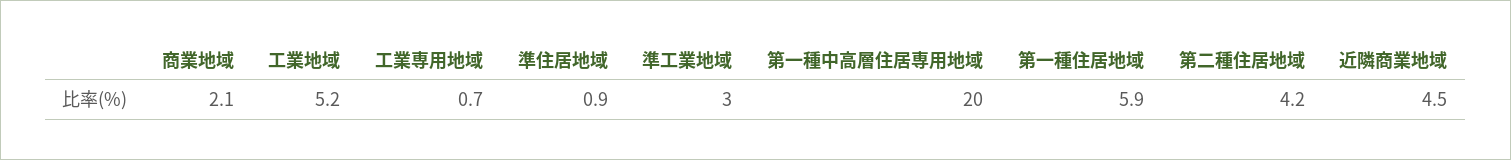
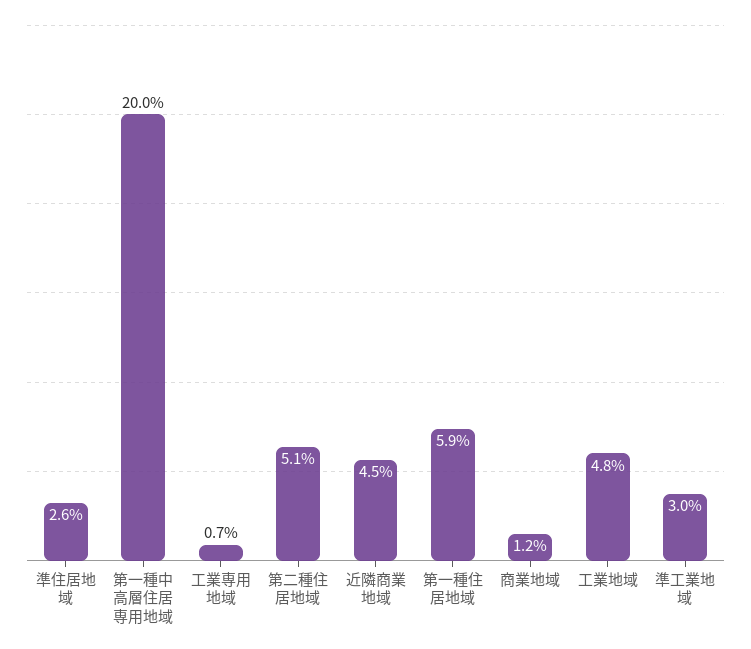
  {
-   "商業地域": 2.1,
+   "商業地域": 1.2,
-   "工業地域": 5.2,
+   "工業地域": 4.8,
    "工業専用地域": 0.7,
-   "準住居地域": 0.9,
+   "準住居地域": 2.6,
    "準工業地域": 3,
    "第一種中高層住居専用地域": 20,
    "第一種住居地域": 5.9,
-   "第二種住居地域": 4.2,
+   "第二種住居地域": 5.1,
    "近隣商業地域": 4.5
  }

